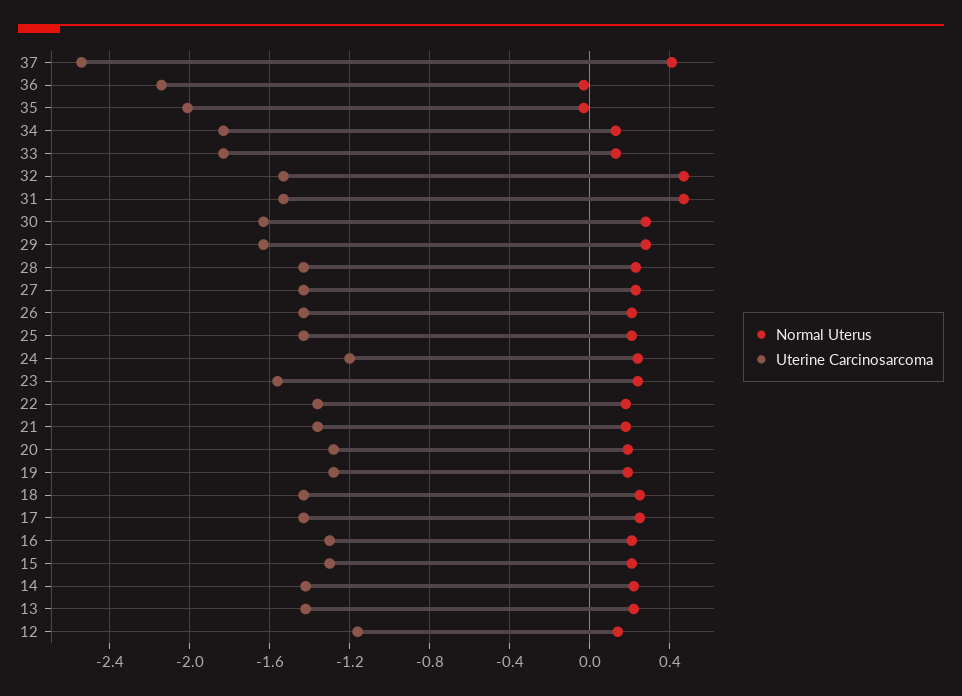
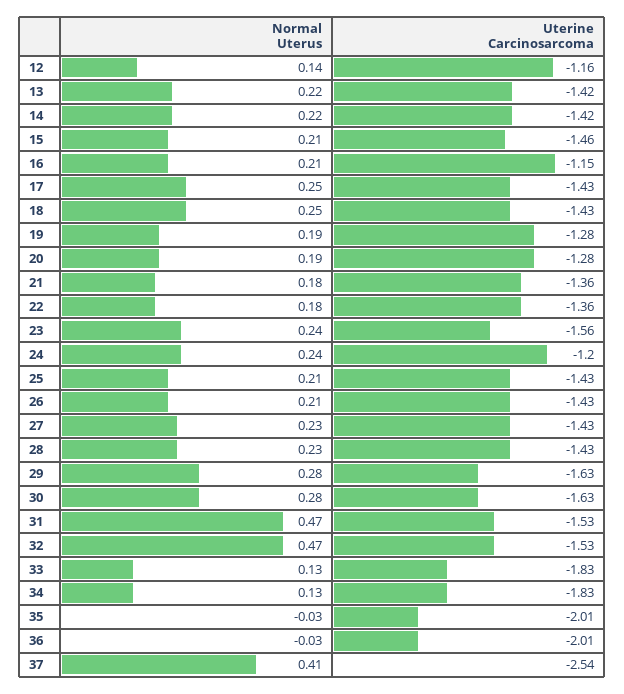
  {
    "Normal Uterus": {
      "37": 0.41,
      "36": -0.03,
      "35": -0.03,
      "34": 0.13,
      "33": 0.13,
      "32": 0.47,
      "31": 0.47,
      "30": 0.28,
      "29": 0.28,
      "28": 0.23,
      "27": 0.23,
      "26": 0.21,
      "25": 0.21,
      "24": 0.24,
      "23": 0.24,
      "22": 0.18,
      "21": 0.18,
      "20": 0.19,
      "19": 0.19,
      "18": 0.25,
      "17": 0.25,
      "16": 0.21,
      "15": 0.21,
      "14": 0.22,
      "13": 0.22,
      "12": 0.14
    },
    "Uterine Carcinosarcoma": {
      "37": -2.54,
-     "36": -2.15,
+     "36": -2.01,
      "35": -2.01,
      "34": -1.83,
      "33": -1.83,
      "32": -1.53,
      "31": -1.53,
      "30": -1.63,
      "29": -1.63,
      "28": -1.43,
      "27": -1.43,
      "26": -1.43,
      "25": -1.43,
      "24": -1.2,
      "23": -1.56,
      "22": -1.36,
      "21": -1.36,
      "20": -1.28,
      "19": -1.28,
      "18": -1.43,
      "17": -1.43,
-     "16": -1.3,
+     "16": -1.15,
-     "15": -1.3,
+     "15": -1.46,
      "14": -1.42,
      "13": -1.42,
      "12": -1.16
    }
  }

